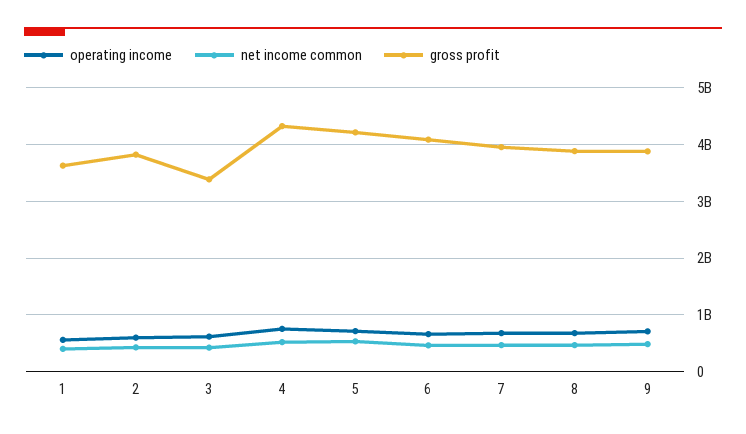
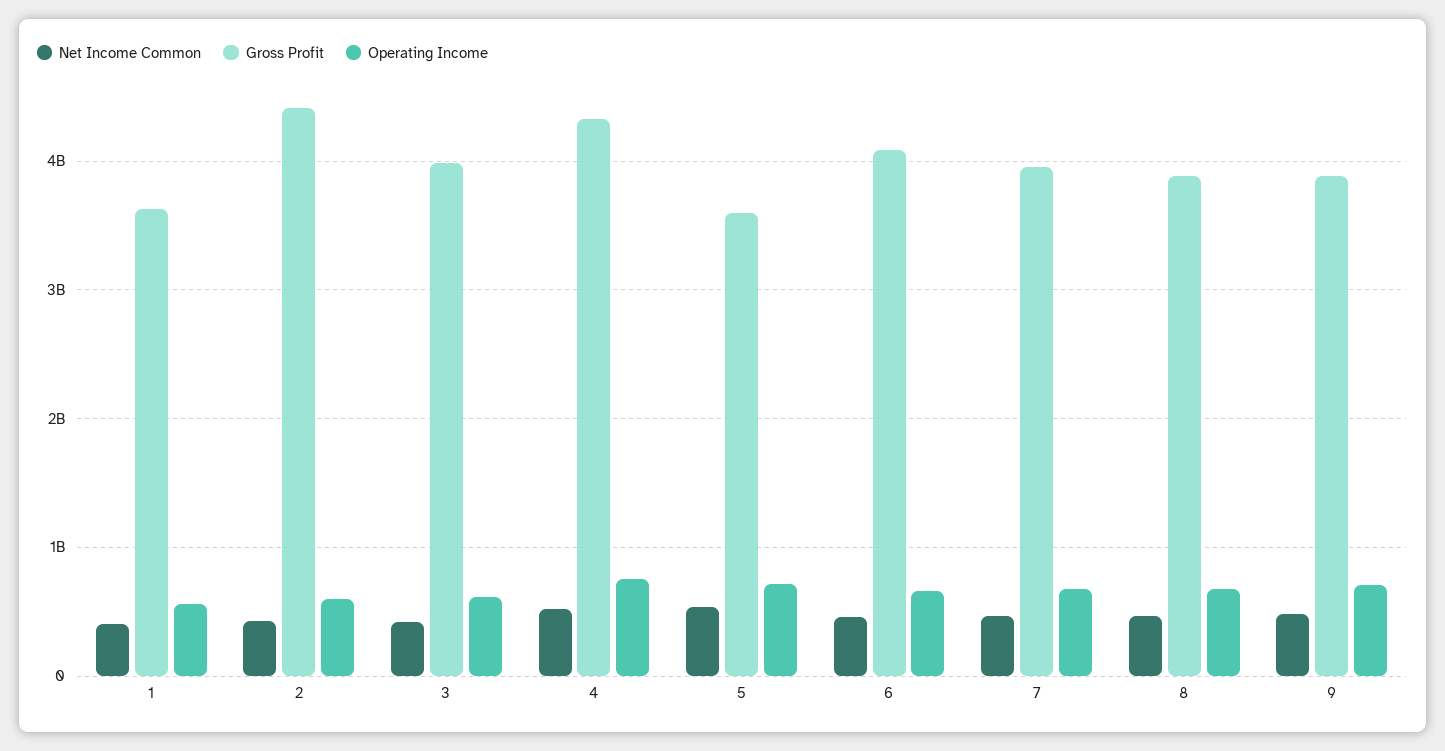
  {
    "operating income": {
      "1": 600000000,
      "2": 600000000,
      "3": 600000000,
      "4": 800000000,
      "5": 700000000,
      "6": 700000000,
      "7": 700000000,
      "8": 700000000,
      "9": 700000000
    },
    "net income common": {
      "1": 400000000,
      "2": 400000000,
      "3": 400000000,
      "4": 500000000,
      "5": 500000000,
      "6": 500000000,
      "7": 500000000,
      "8": 500000000,
      "9": 500000000
    },
    "gross profit": {
      "1": 3600000000,
-     "2": 3800000000,
+     "2": 4400000000,
-     "3": 3400000000,
+     "3": 4000000000,
      "4": 4300000000,
-     "5": 4200000000,
+     "5": 3600000000,
      "6": 4100000000,
      "7": 4000000000,
      "8": 3900000000,
      "9": 3900000000
    }
  }

